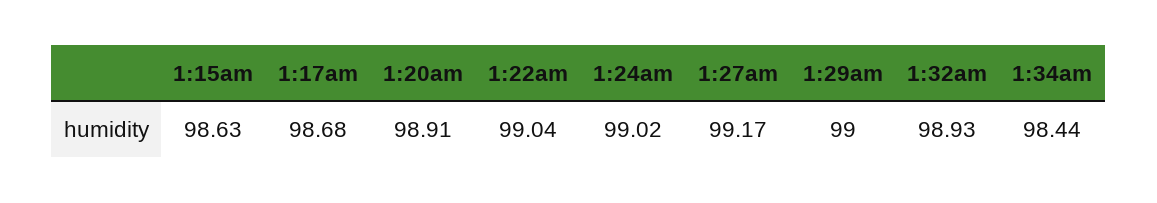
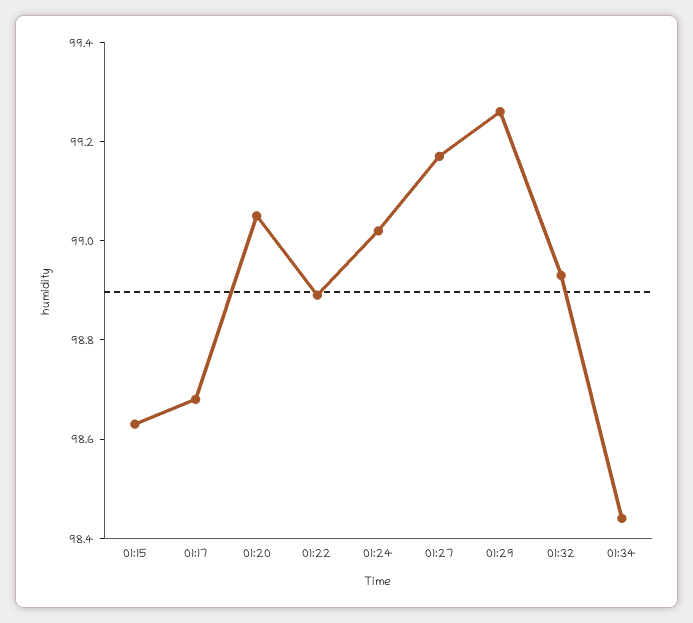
  {
    "1:15am": 98.63,
    "1:17am": 98.68,
-   "1:20am": 98.91,
+   "1:20am": 99.05,
-   "1:22am": 99.04,
+   "1:22am": 98.9,
    "1:24am": 99.02,
    "1:27am": 99.17,
-   "1:29am": 99,
+   "1:29am": 99.25,
    "1:32am": 98.93,
    "1:34am": 98.44
  }

